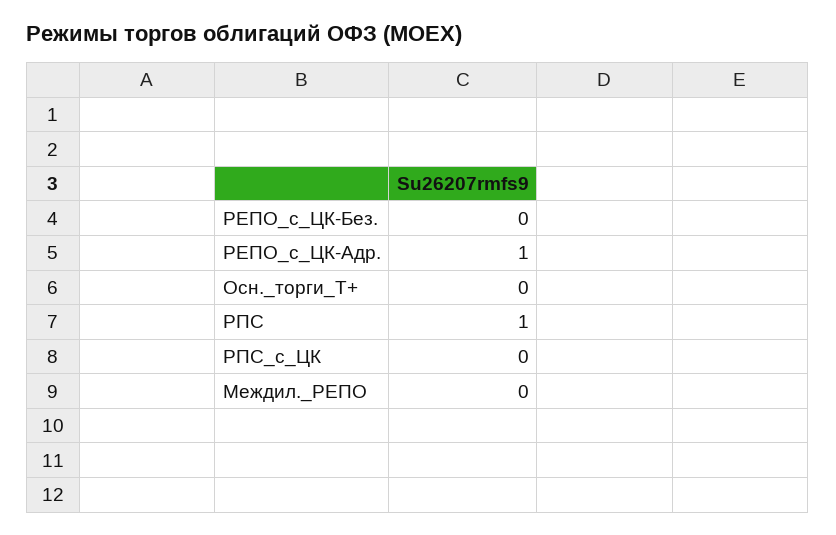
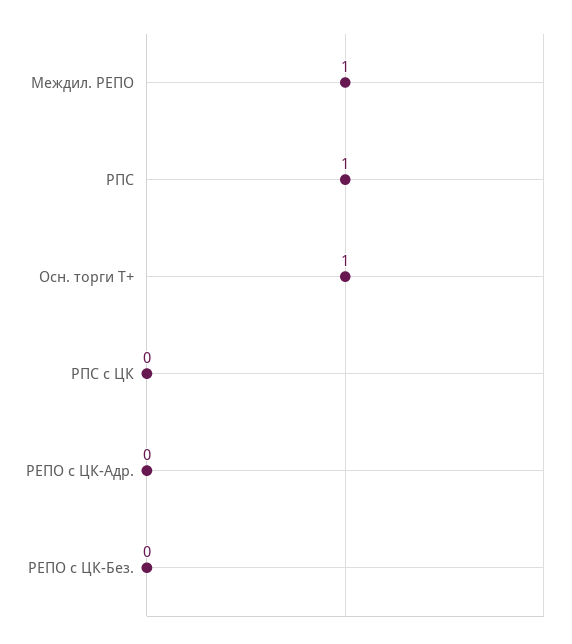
  {
    "РЕПО_с_ЦК-Без.": 0,
-   "РЕПО_с_ЦК-Адр.": 1,
+   "РЕПО_с_ЦК-Адр.": 0,
-   "Осн._торги_T+": 0,
+   "Осн._торги_T+": 1,
    "РПС": 1,
    "РПС_с_ЦК": 0,
-   "Междил._РЕПО": 0
+   "Междил._РЕПО": 1
  }

